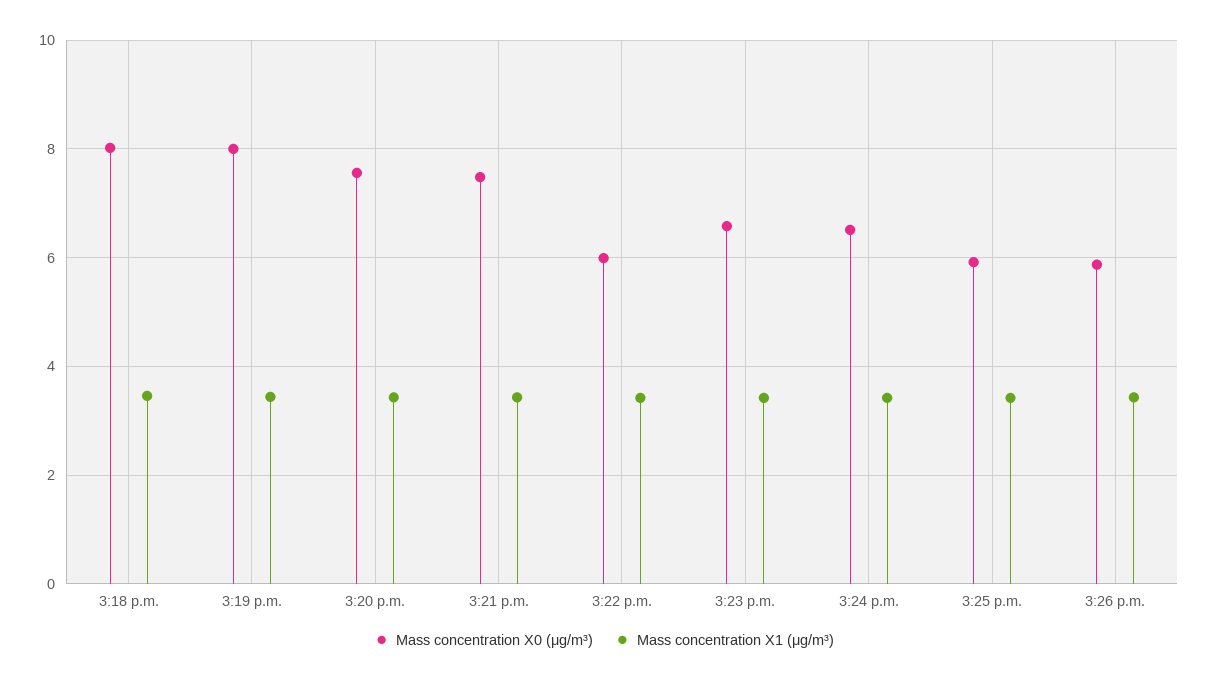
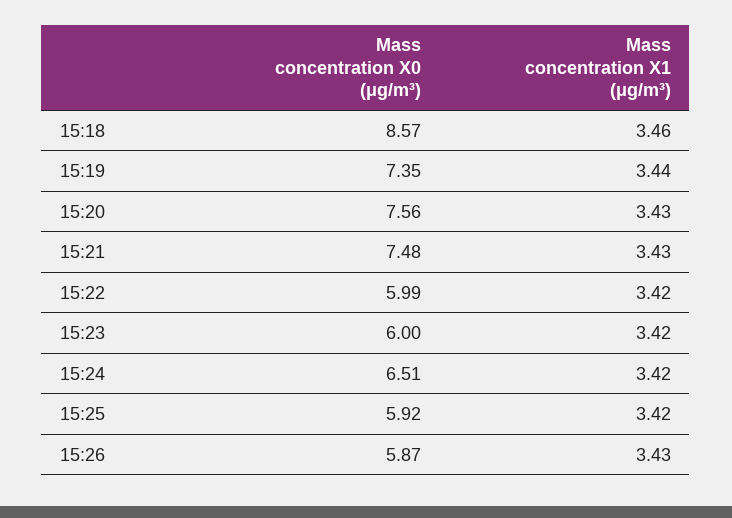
  {
    "Mass concentration X0 (μg/m³)": {
-     "3:18 p.m.": 8,
+     "3:18 p.m.": 8.57,
-     "3:19 p.m.": 8,
+     "3:19 p.m.": 7.35,
      "3:20 p.m.": 7.56,
      "3:21 p.m.": 7.48,
      "3:22 p.m.": 5.99,
-     "3:23 p.m.": 6.6,
+     "3:23 p.m.": 6,
      "3:24 p.m.": 6.51,
      "3:25 p.m.": 5.92,
      "3:26 p.m.": 5.87
    },
    "Mass concentration X1 (μg/m³)": {
      "3:18 p.m.": 3.46,
      "3:19 p.m.": 3.44,
      "3:20 p.m.": 3.43,
      "3:21 p.m.": 3.43,
      "3:22 p.m.": 3.42,
      "3:23 p.m.": 3.42,
      "3:24 p.m.": 3.42,
      "3:25 p.m.": 3.42,
      "3:26 p.m.": 3.43
    }
  }

